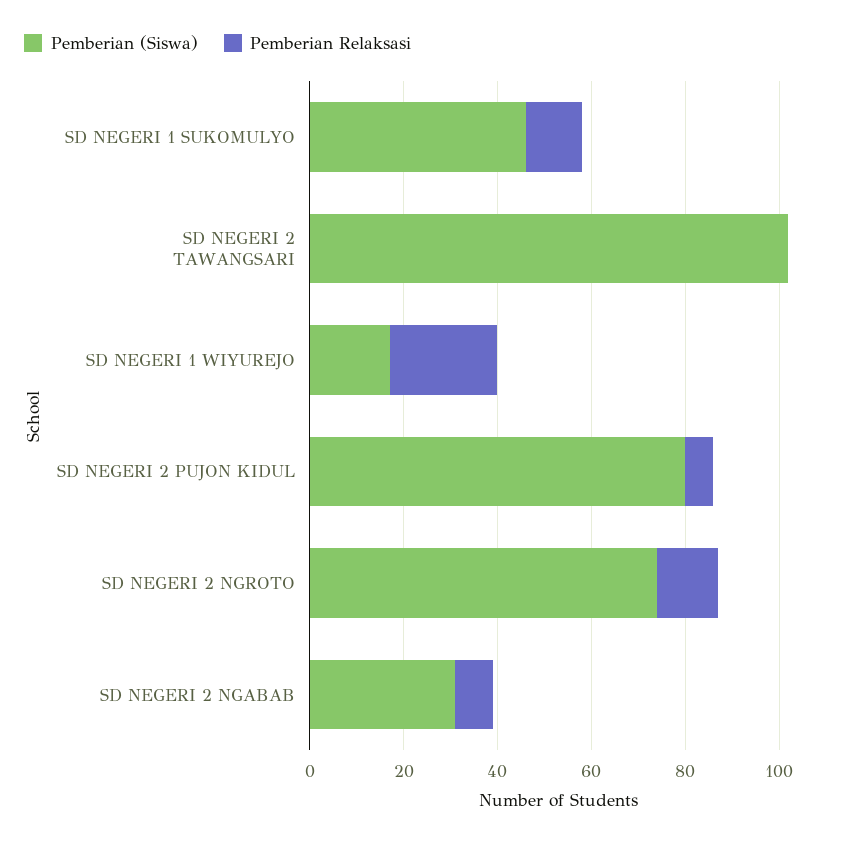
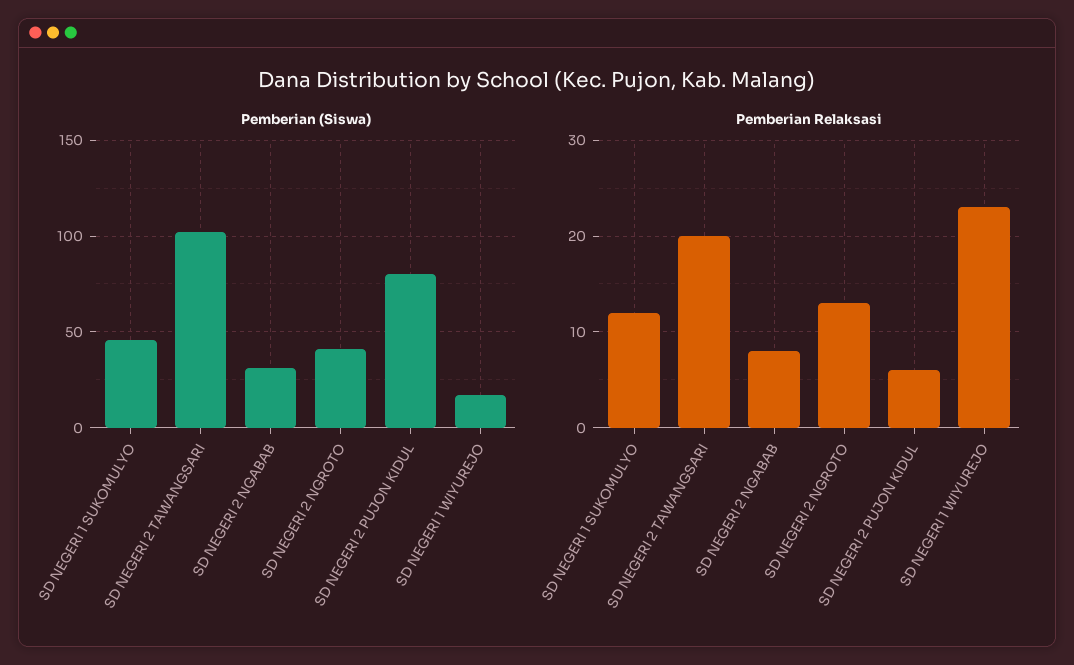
  {
    "Pemberian (Siswa)": {
      "SD NEGERI 1 SUKOMULYO": 45,
      "SD NEGERI 2 TAWANGSARI": 100,
      "SD NEGERI 1 WIYUREJO": 15,
      "SD NEGERI 2 PUJON KIDUL": 80,
-     "SD NEGERI 2 NGROTO": 75,
+     "SD NEGERI 2 NGROTO": 40,
      "SD NEGERI 2 NGABAB": 30
    },
    "Pemberian Relaksasi": {
      "SD NEGERI 1 SUKOMULYO": 12,
-     "SD NEGERI 2 TAWANGSARI": 0,
+     "SD NEGERI 2 TAWANGSARI": 20,
      "SD NEGERI 1 WIYUREJO": 23,
      "SD NEGERI 2 PUJON KIDUL": 6,
      "SD NEGERI 2 NGROTO": 13,
      "SD NEGERI 2 NGABAB": 8
    }
  }

